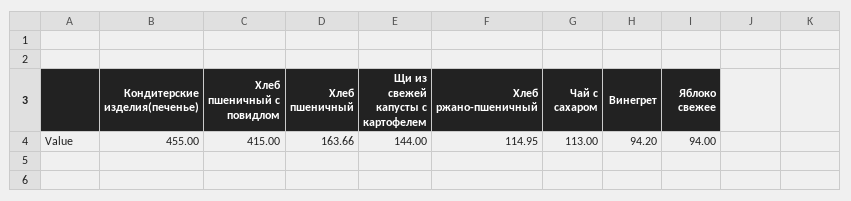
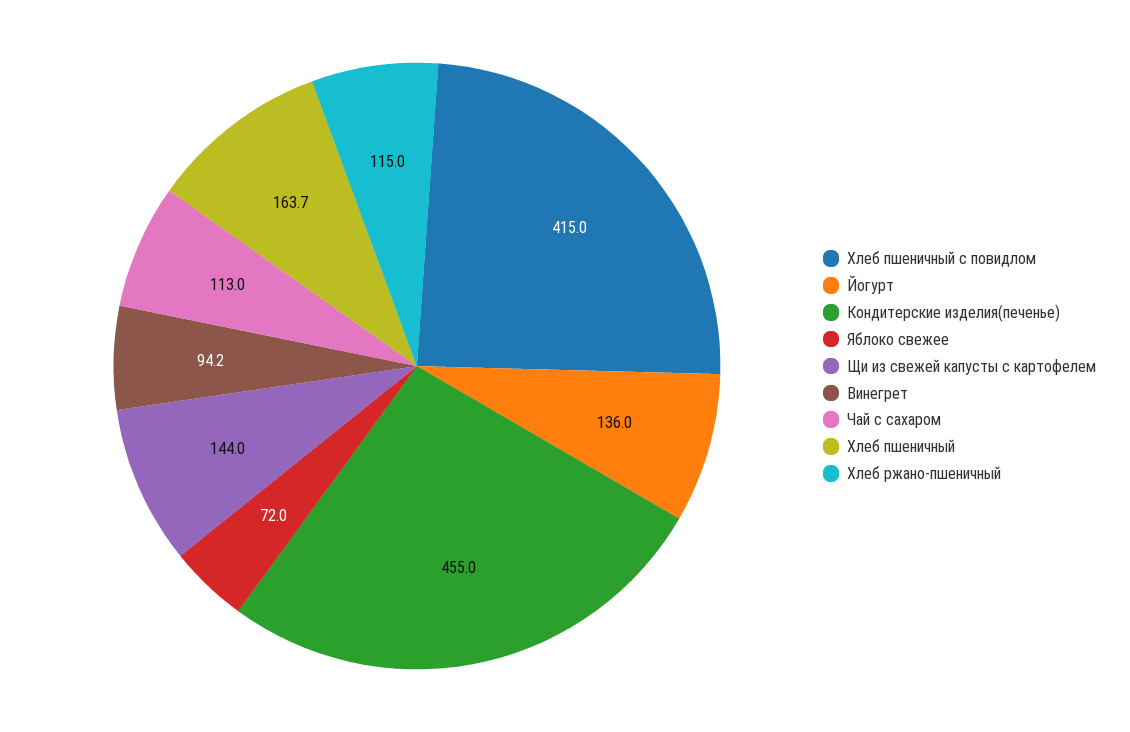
  {
    "Кондитерские изделия(печенье)": 455,
    "Хлеб пшеничный с повидлом": 415,
    "Хлеб пшеничный": 163.66,
    "Щи из свежей капусты с картофелем": 144,
    "Хлеб ржано-пшеничный": 114.95,
    "Чай с сахаром": 113,
    "Винегрет": 94.2,
-   "Яблоко свежее": 94
+   "Яблоко свежее": 72,
+   "Йогурт": 136
  }

